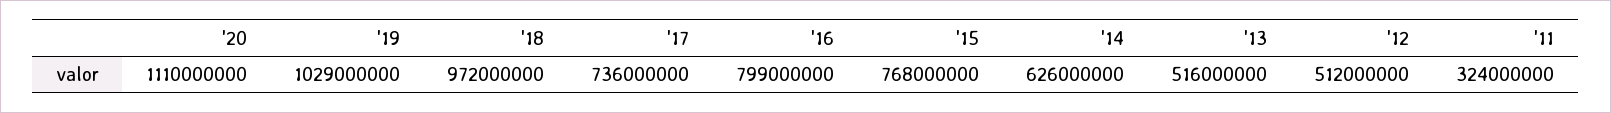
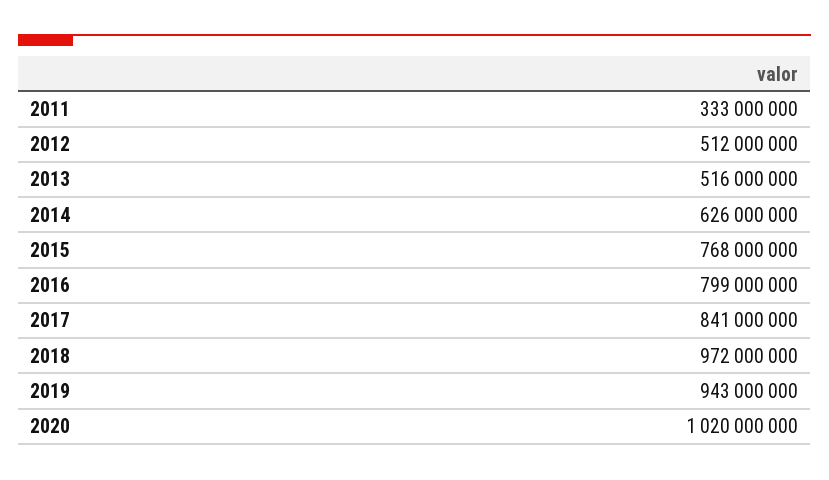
  {
-   "'20": 1110000000,
+   "'20": 1020000000,
-   "'19": 1029000000,
+   "'19": 943000000,
    "'18": 972000000,
-   "'17": 736000000,
+   "'17": 841000000,
    "'16": 799000000,
    "'15": 768000000,
    "'14": 626000000,
    "'13": 516000000,
    "'12": 512000000,
-   "'11": 324000000
+   "'11": 333000000
  }

